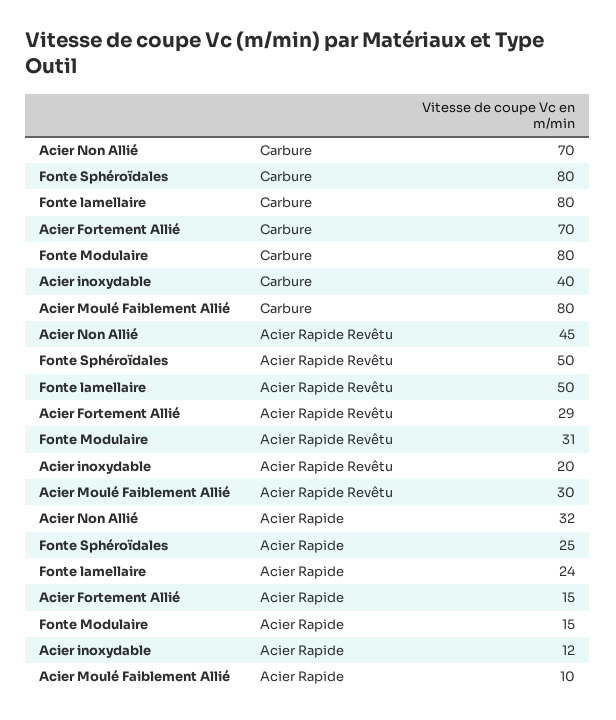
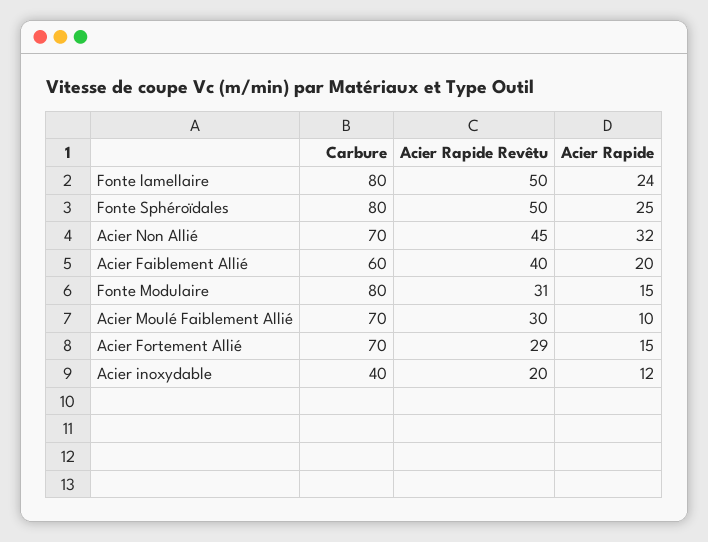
  {
    "Acier Non Allié": {
      "Carbure": 70,
      "Acier Rapide Revêtu": 45,
      "Acier Rapide": 32
    },
    "Fonte Sphéroïdales": {
      "Carbure": 80,
      "Acier Rapide Revêtu": 50,
      "Acier Rapide": 25
    },
    "Fonte lamellaire": {
      "Carbure": 80,
      "Acier Rapide Revêtu": 50,
      "Acier Rapide": 24
    },
    "Acier Fortement Allié": {
      "Carbure": 70,
      "Acier Rapide Revêtu": 29,
      "Acier Rapide": 15
    },
    "Fonte Modulaire": {
      "Carbure": 80,
      "Acier Rapide Revêtu": 31,
      "Acier Rapide": 15
    },
    "Acier inoxydable": {
      "Carbure": 40,
      "Acier Rapide Revêtu": 20,
      "Acier Rapide": 12
    },
    "Acier Moulé Faiblement Allié": {
-     "Carbure": 80,
+     "Carbure": 70,
      "Acier Rapide Revêtu": 30,
      "Acier Rapide": 10
-   }
+   },
+   "Acier Faiblement Allié": {
+     "Carbure": 60,
+     "Acier Rapide Revêtu": 40,
+     "Acier Rapide": 20
+   }
  }

